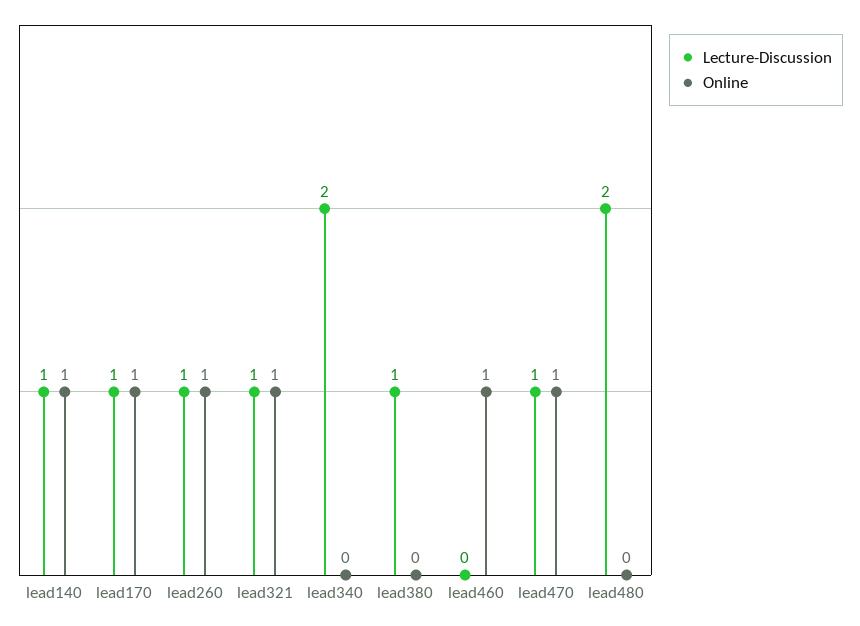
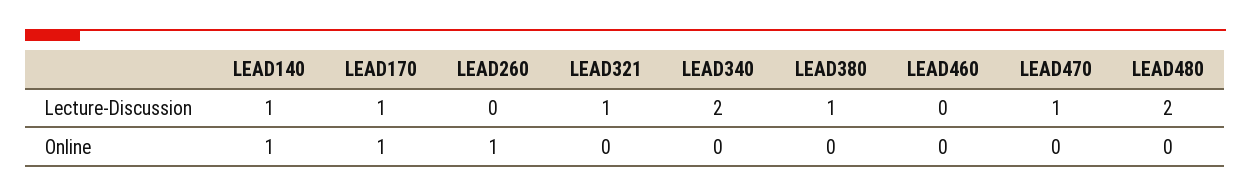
  {
    "Lecture-Discussion": {
      "lead140": 1,
      "lead170": 1,
-     "lead260": 1,
+     "lead260": 0,
      "lead321": 1,
      "lead340": 2,
      "lead380": 1,
      "lead460": 0,
      "lead470": 1,
      "lead480": 2
    },
    "Online": {
      "lead140": 1,
      "lead170": 1,
      "lead260": 1,
-     "lead321": 1,
+     "lead321": 0,
      "lead340": 0,
      "lead380": 0,
-     "lead460": 1,
+     "lead460": 0,
-     "lead470": 1,
+     "lead470": 0,
      "lead480": 0
    }
  }

